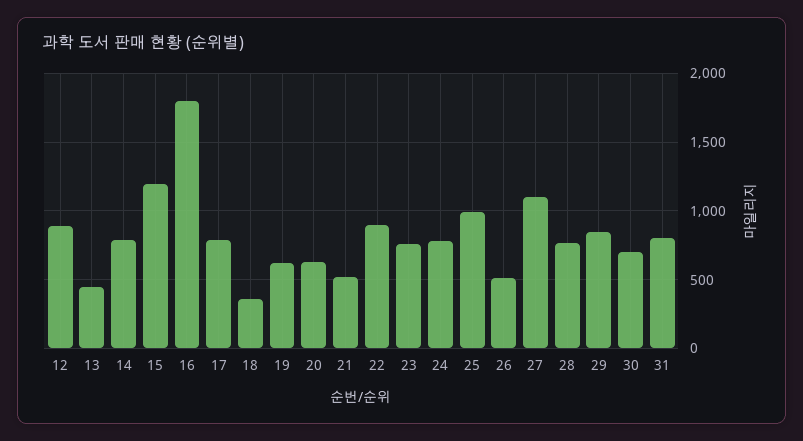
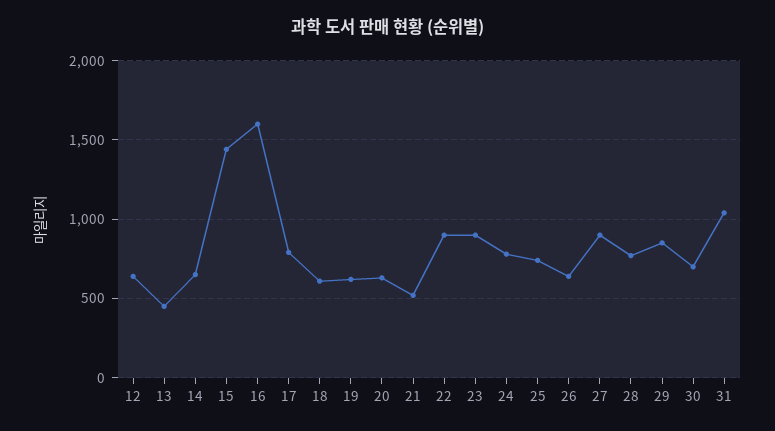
  {
-   "12": 900,
+   "12": 650,
    "13": 450,
-   "14": 800,
+   "14": 650,
-   "15": 1200,
+   "15": 1450,
-   "16": 1800,
+   "16": 1600,
    "17": 800,
-   "18": 350,
+   "18": 600,
    "19": 600,
    "20": 650,
    "21": 500,
    "22": 900,
-   "23": 750,
+   "23": 900,
    "24": 800,
-   "25": 1000,
+   "25": 750,
-   "26": 500,
+   "26": 650,
-   "27": 1100,
+   "27": 900,
    "28": 750,
    "29": 850,
    "30": 700,
-   "31": 800
+   "31": 1050
  }

